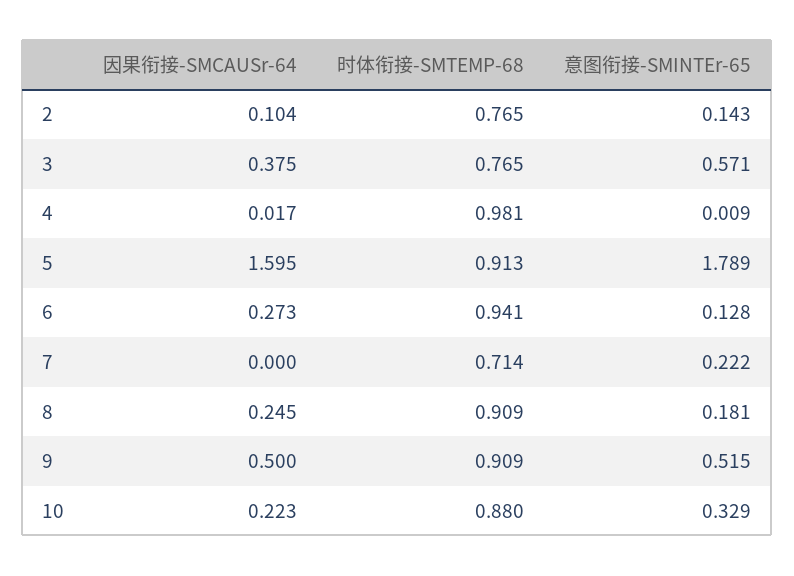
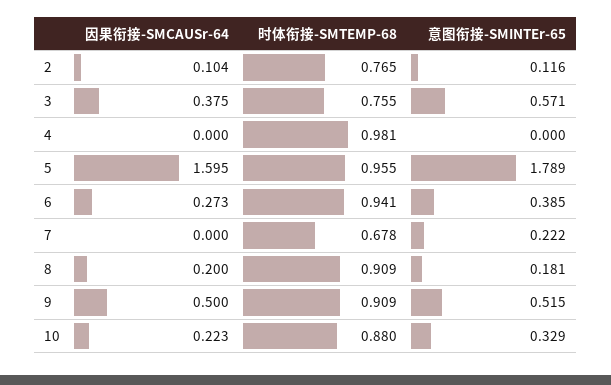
  {
    "因果衔接-SMCAUSr-64": {
      "2": 0.104,
      "3": 0.375,
-     "4": 0.017,
+     "4": 0,
      "5": 1.595,
      "6": 0.273,
      "7": 0,
-     "8": 0.245,
+     "8": 0.2,
      "9": 0.5,
      "10": 0.223
    },
    "时体衔接-SMTEMP-68": {
      "2": 0.765,
-     "3": 0.765,
+     "3": 0.755,
      "4": 0.981,
-     "5": 0.913,
+     "5": 0.955,
      "6": 0.941,
-     "7": 0.714,
+     "7": 0.678,
      "8": 0.909,
      "9": 0.909,
      "10": 0.88
    },
    "意图衔接-SMINTEr-65": {
-     "2": 0.143,
+     "2": 0.116,
      "3": 0.571,
-     "4": 0.009,
+     "4": 0,
      "5": 1.789,
-     "6": 0.128,
+     "6": 0.385,
      "7": 0.222,
      "8": 0.181,
      "9": 0.515,
      "10": 0.329
    }
  }

